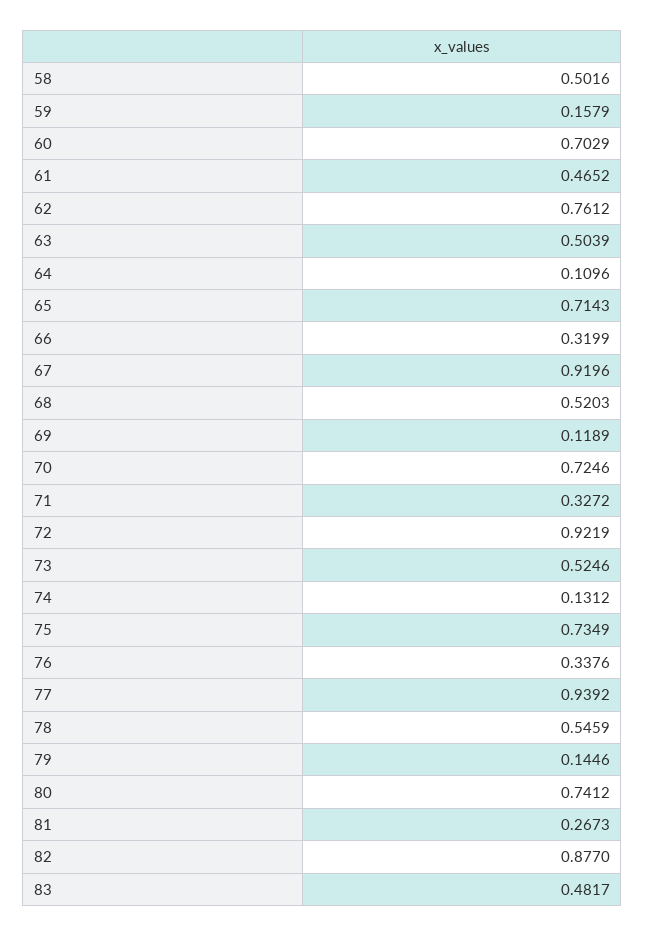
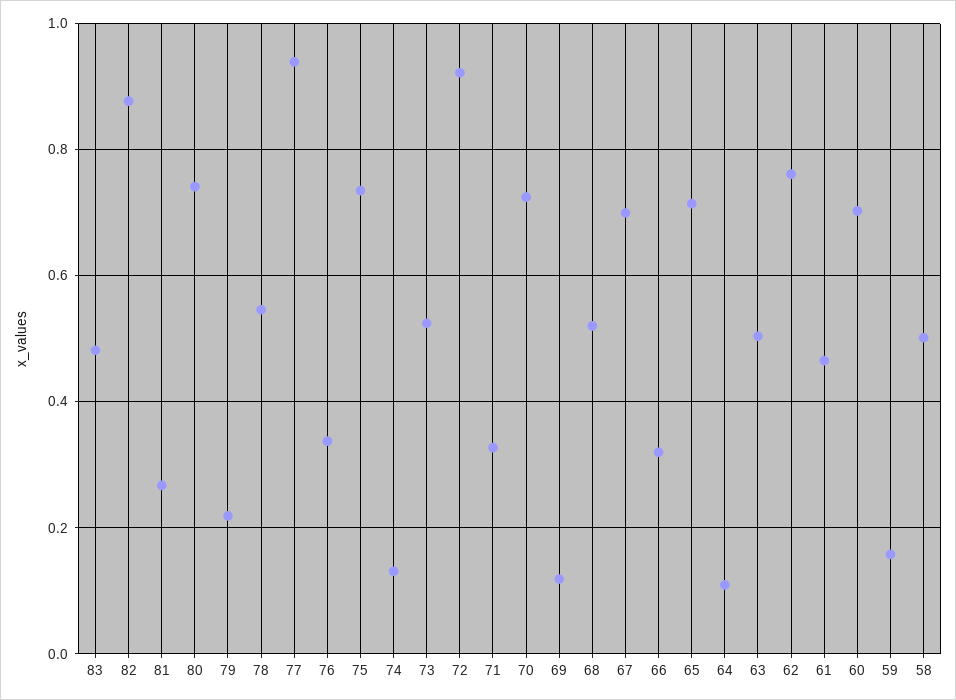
  {
    "58": 0.5016,
    "59": 0.1579,
    "60": 0.7029,
    "61": 0.4652,
    "62": 0.7612,
    "63": 0.5039,
    "64": 0.1096,
    "65": 0.7143,
    "66": 0.3199,
-   "67": 0.9196,
+   "67": 0.7,
    "68": 0.5203,
    "69": 0.1189,
    "70": 0.7246,
    "71": 0.3272,
    "72": 0.9219,
    "73": 0.5246,
    "74": 0.1312,
    "75": 0.7349,
    "76": 0.3376,
    "77": 0.9392,
    "78": 0.5459,
-   "79": 0.1446,
+   "79": 0.22,
    "80": 0.7412,
    "81": 0.2673,
    "82": 0.877,
    "83": 0.4817
  }

